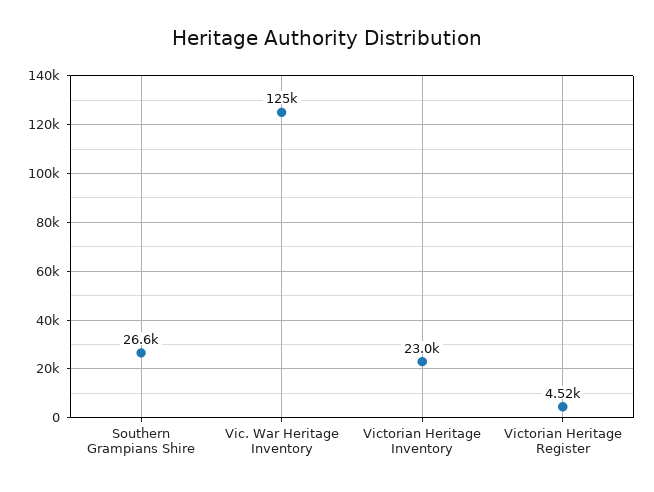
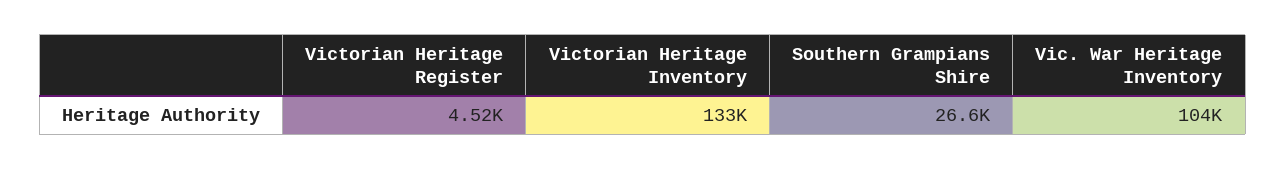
  {
    "Southern Grampians Shire": 26600,
-   "Vic. War Heritage Inventory": 125000,
+   "Vic. War Heritage Inventory": 104000,
-   "Victorian Heritage Inventory": 23000,
+   "Victorian Heritage Inventory": 133000,
    "Victorian Heritage Register": 4520
  }

